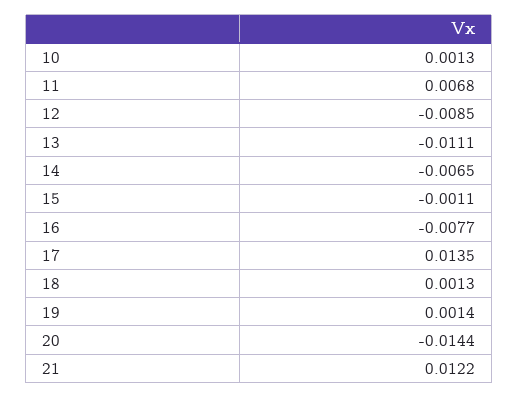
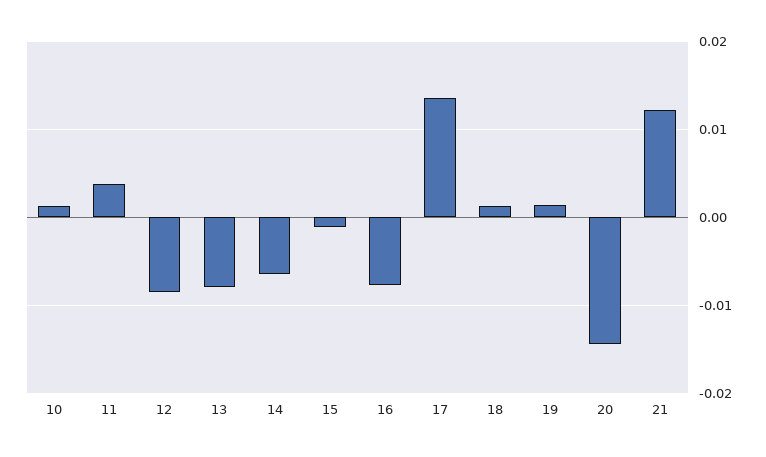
  {
    "10": 0.0013,
-   "11": 0.0068,
+   "11": 0.004,
    "12": -0.0085,
-   "13": -0.0111,
+   "13": -0.008,
    "14": -0.0065,
    "15": -0.0011,
    "16": -0.0077,
    "17": 0.0135,
    "18": 0.0013,
    "19": 0.0014,
    "20": -0.0144,
    "21": 0.0122
  }

